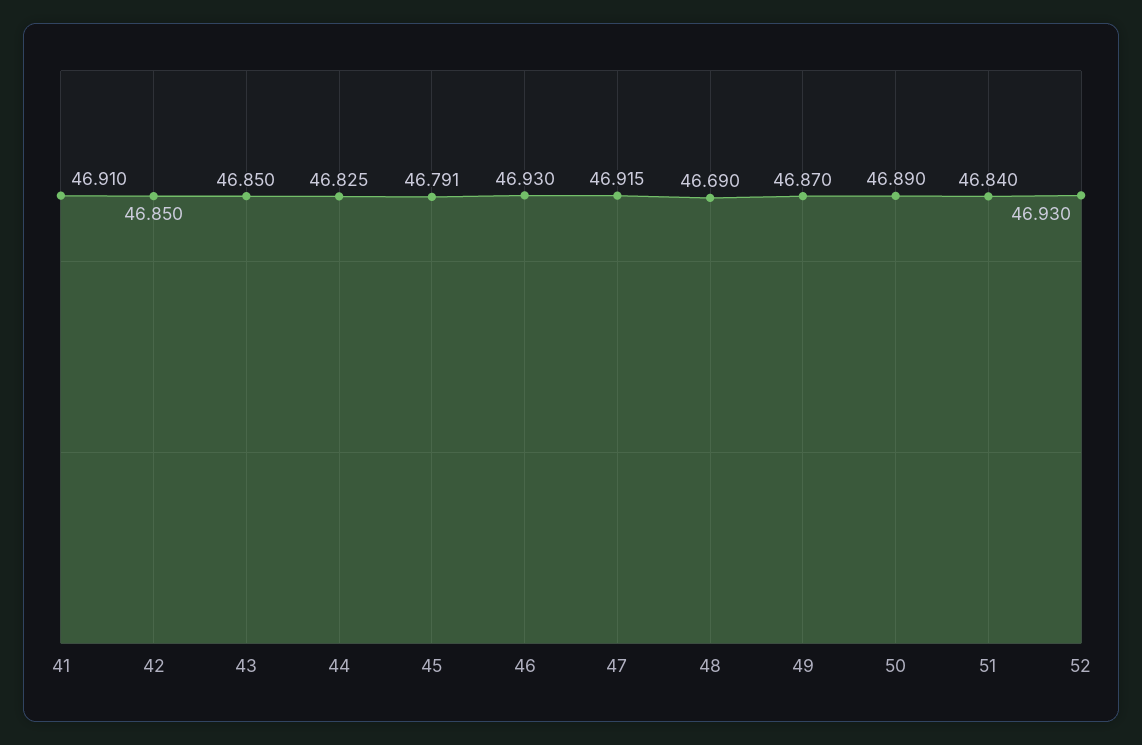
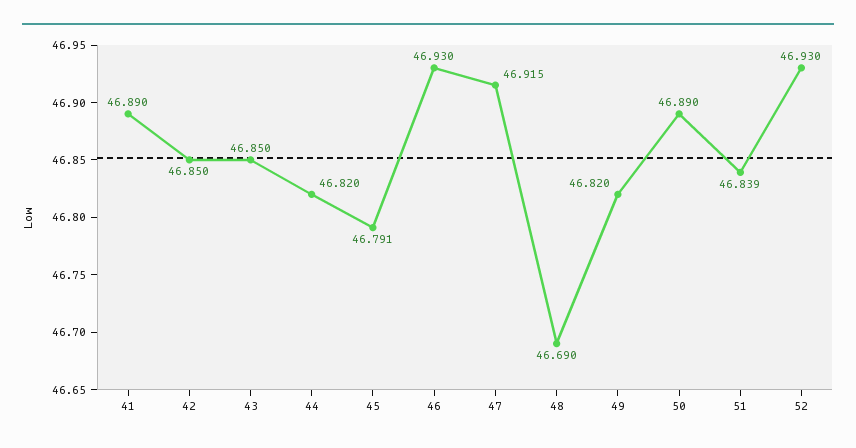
  {
-   "41": 46.91,
+   "41": 46.89,
    "42": 46.85,
    "43": 46.85,
-   "44": 46.825,
+   "44": 46.82,
    "45": 46.791,
    "46": 46.93,
    "47": 46.915,
    "48": 46.69,
-   "49": 46.87,
+   "49": 46.82,
    "50": 46.89,
-   "51": 46.84,
+   "51": 46.839,
    "52": 46.93
  }

